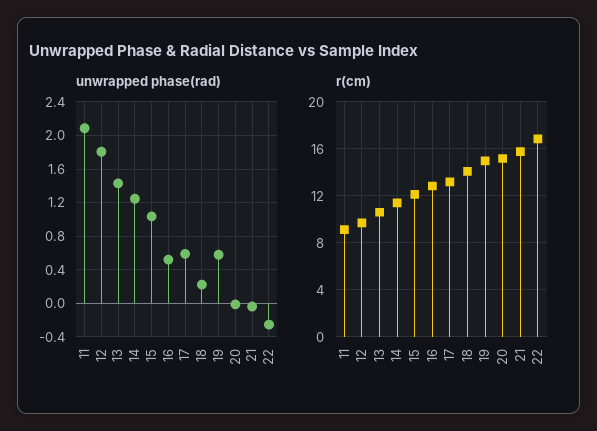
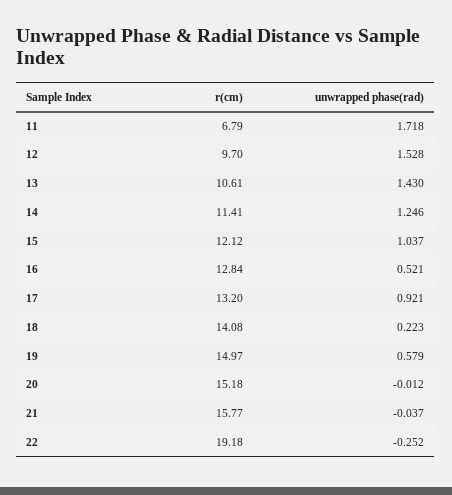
  {
    "unwrapped phase(rad)": {
-     "11": 2.1,
+     "11": 1.718,
-     "12": 1.8,
+     "12": 1.528,
      "13": 1.43,
      "14": 1.246,
      "15": 1.037,
      "16": 0.521,
-     "17": 0.6,
+     "17": 0.921,
      "18": 0.223,
      "19": 0.579,
      "20": -0.012,
      "21": -0.037,
      "22": -0.252
    },
    "r(cm)": {
-     "11": 9,
+     "11": 6.79,
      "12": 9.7,
      "13": 10.61,
      "14": 11.41,
      "15": 12.12,
      "16": 12.84,
      "17": 13.2,
      "18": 14.08,
      "19": 14.97,
      "20": 15.18,
      "21": 15.77,
-     "22": 17
+     "22": 19.18
    }
  }

